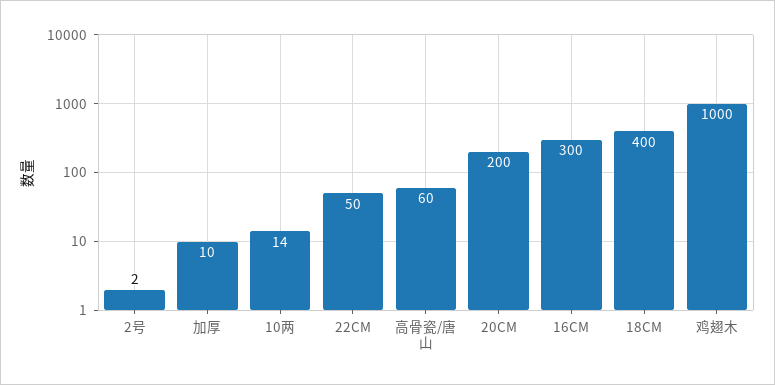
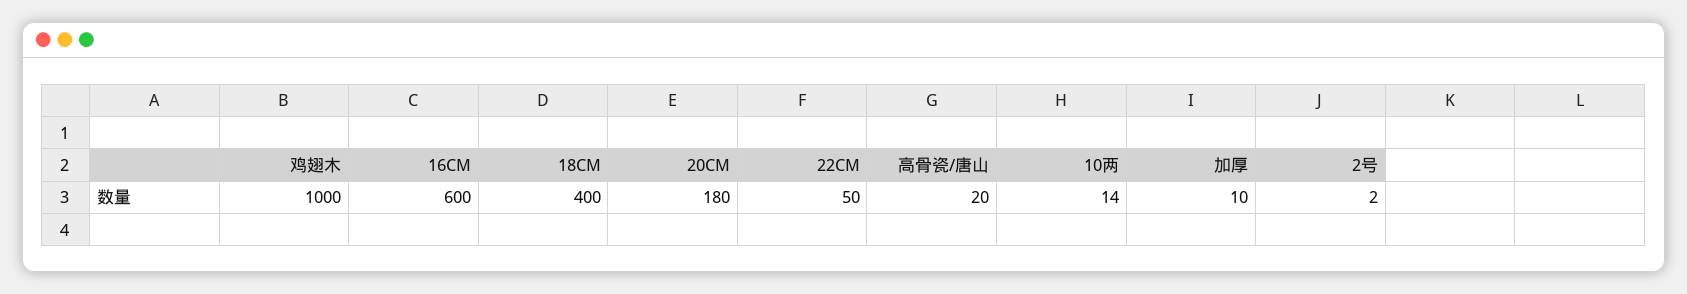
  {
    "2号": 2,
    "加厚": 10,
    "10两": 14,
    "22CM": 50,
-   "高骨瓷/唐山": 60,
+   "高骨瓷/唐山": 20,
-   "20CM": 200,
+   "20CM": 180,
-   "16CM": 300,
+   "16CM": 600,
    "18CM": 400,
    "鸡翅木": 1000
  }

